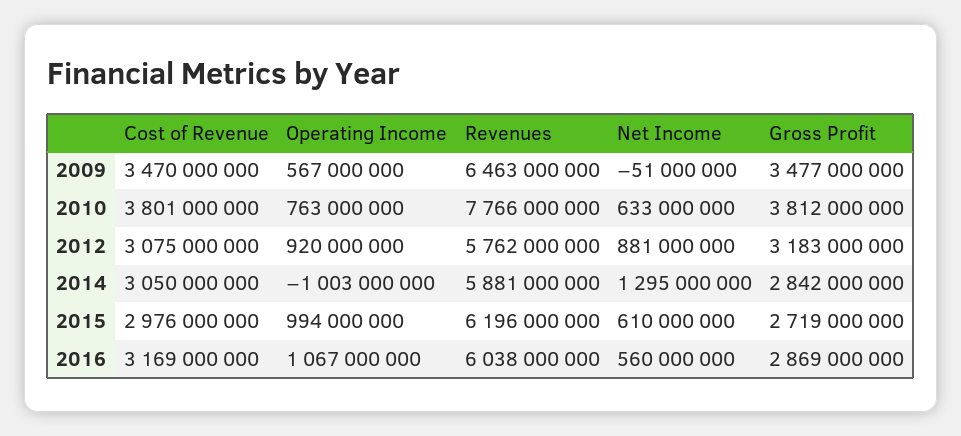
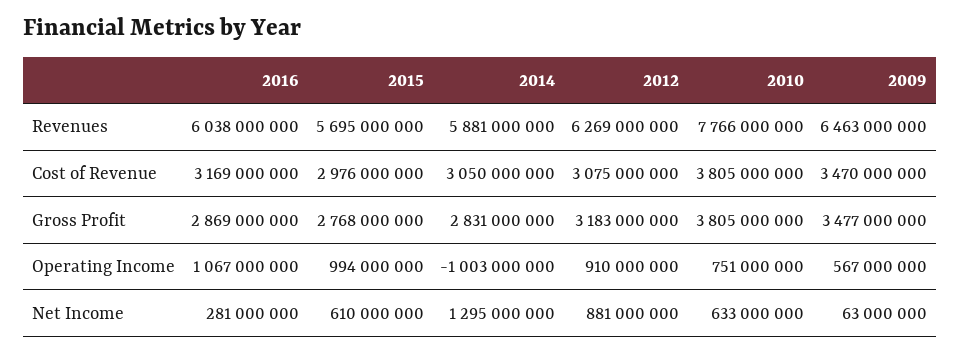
  {
    "Cost of Revenue": {
      "2009": 3470000000,
-     "2010": 3801000000,
+     "2010": 3805000000,
      "2012": 3075000000,
      "2014": 3050000000,
      "2015": 2976000000,
      "2016": 3169000000
    },
    "Operating Income": {
      "2009": 567000000,
-     "2010": 763000000,
+     "2010": 751000000,
-     "2012": 920000000,
+     "2012": 910000000,
      "2014": -1003000000,
      "2015": 994000000,
      "2016": 1067000000
    },
    "Revenues": {
      "2009": 6463000000,
      "2010": 7766000000,
-     "2012": 5762000000,
+     "2012": 6269000000,
      "2014": 5881000000,
-     "2015": 6196000000,
+     "2015": 5695000000,
      "2016": 6038000000
    },
    "Net Income": {
-     "2009": -51000000,
+     "2009": 63000000,
      "2010": 633000000,
      "2012": 881000000,
      "2014": 1295000000,
      "2015": 610000000,
-     "2016": 560000000
+     "2016": 281000000
    },
    "Gross Profit": {
      "2009": 3477000000,
-     "2010": 3812000000,
+     "2010": 3805000000,
      "2012": 3183000000,
-     "2014": 2842000000,
+     "2014": 2831000000,
-     "2015": 2719000000,
+     "2015": 2768000000,
      "2016": 2869000000
    }
  }

